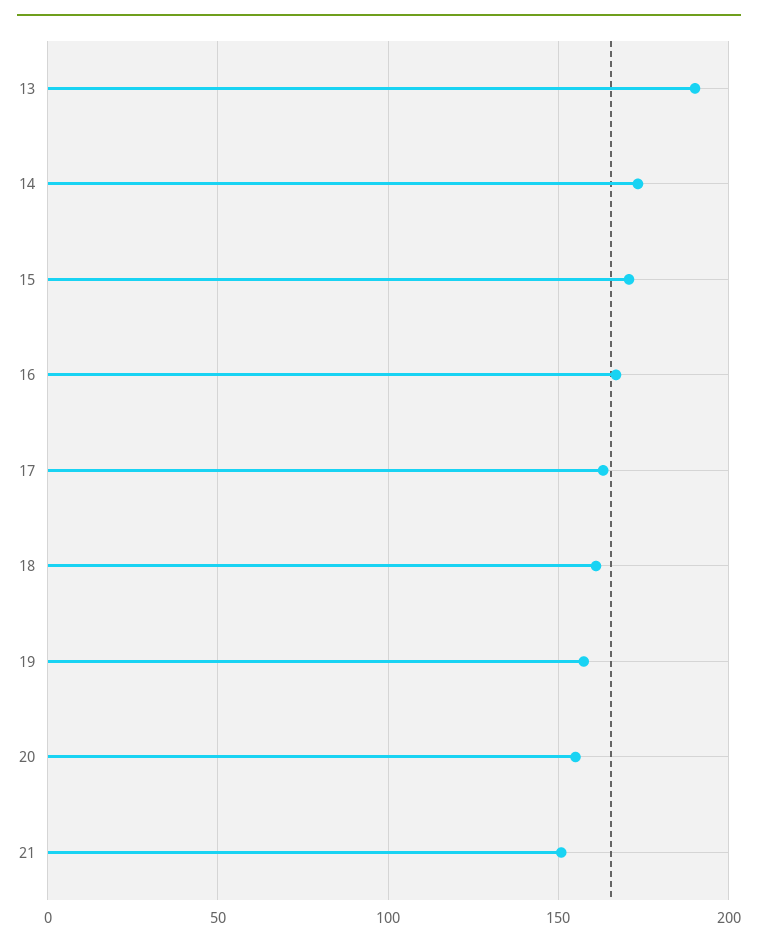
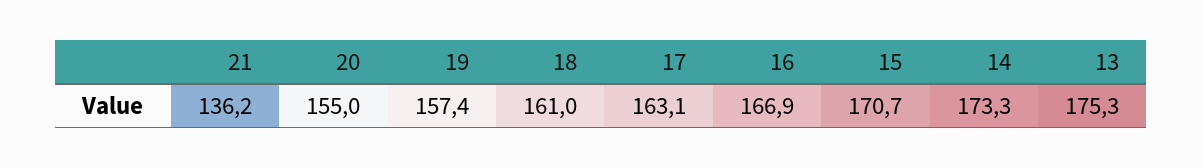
  {
-   "13": 190,
+   "13": 175.3,
    "14": 173.3,
    "15": 170.7,
    "16": 166.9,
    "17": 163.1,
    "18": 161,
    "19": 157.4,
    "20": 155,
-   "21": 150
+   "21": 136.2
  }

